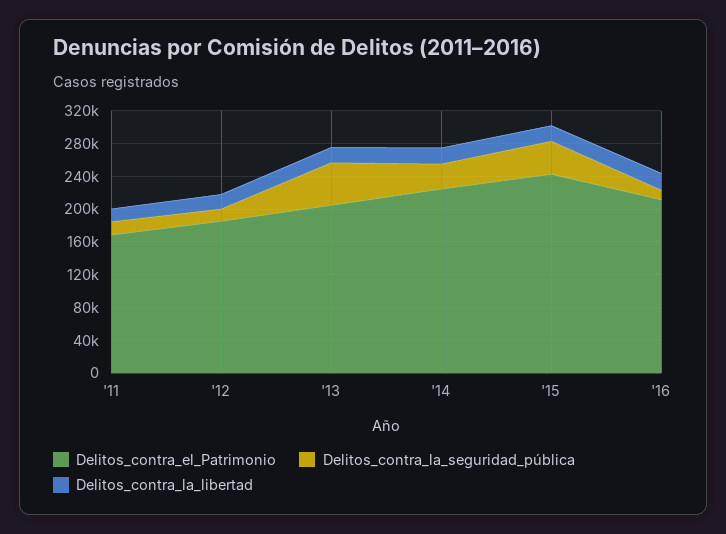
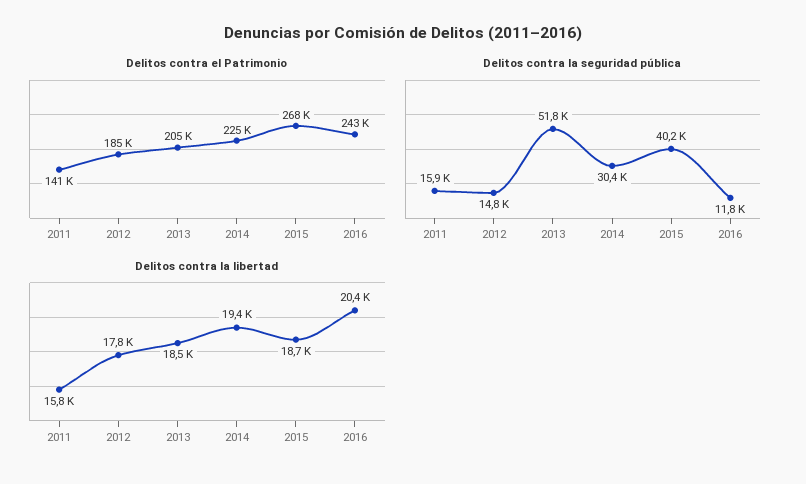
  {
    "Delitos_contra_el_Patrimonio": {
-     "'11": 170000,
+     "'11": 141000,
      "'12": 185000,
      "'13": 205000,
      "'14": 225000,
-     "'15": 240000,
+     "'15": 268000,
-     "'16": 210000
+     "'16": 243000
    },
    "Delitos_contra_la_seguridad_pública": {
      "'11": 15900,
      "'12": 14800,
      "'13": 51800,
      "'14": 30400,
      "'15": 40200,
      "'16": 11800
    },
    "Delitos_contra_la_libertad": {
      "'11": 15800,
      "'12": 17800,
      "'13": 18500,
      "'14": 19400,
      "'15": 18700,
      "'16": 20400
    }
  }

